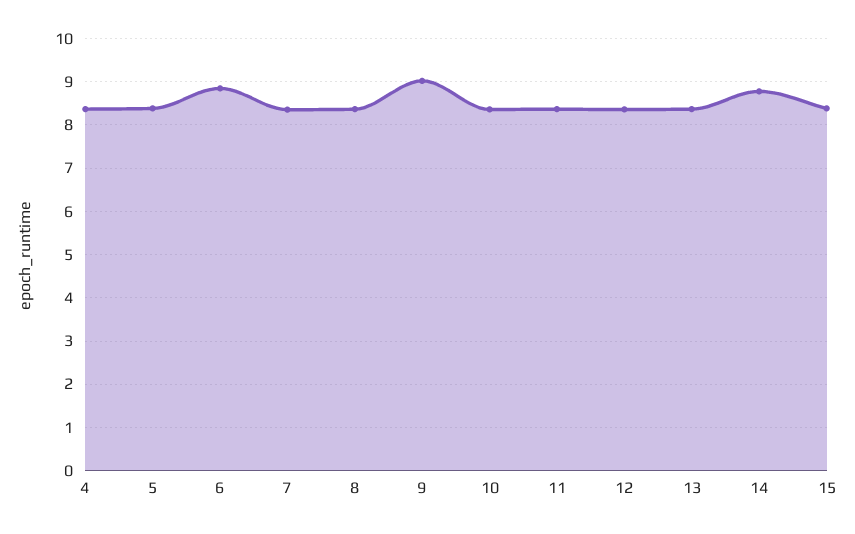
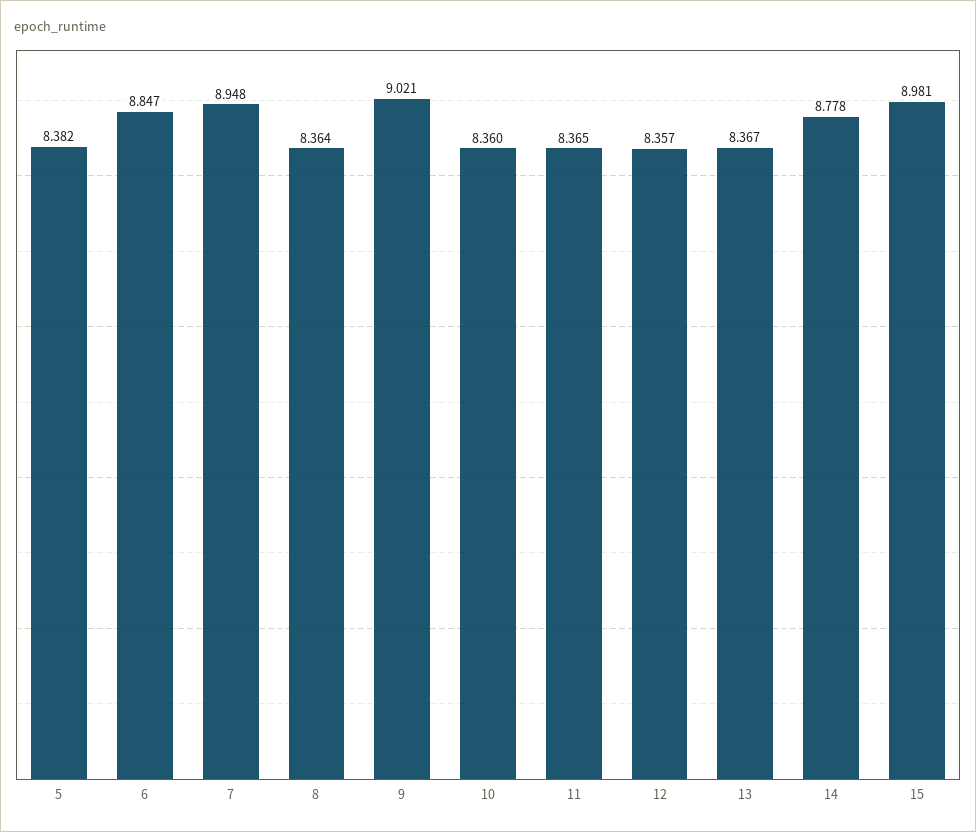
  {
-   "4": 8.4,
    "5": 8.382,
    "6": 8.847,
-   "7": 8.4,
+   "7": 8.948,
    "8": 8.364,
    "9": 9.021,
    "10": 8.36,
    "11": 8.365,
    "12": 8.357,
    "13": 8.367,
    "14": 8.778,
-   "15": 8.4
+   "15": 8.981
  }

